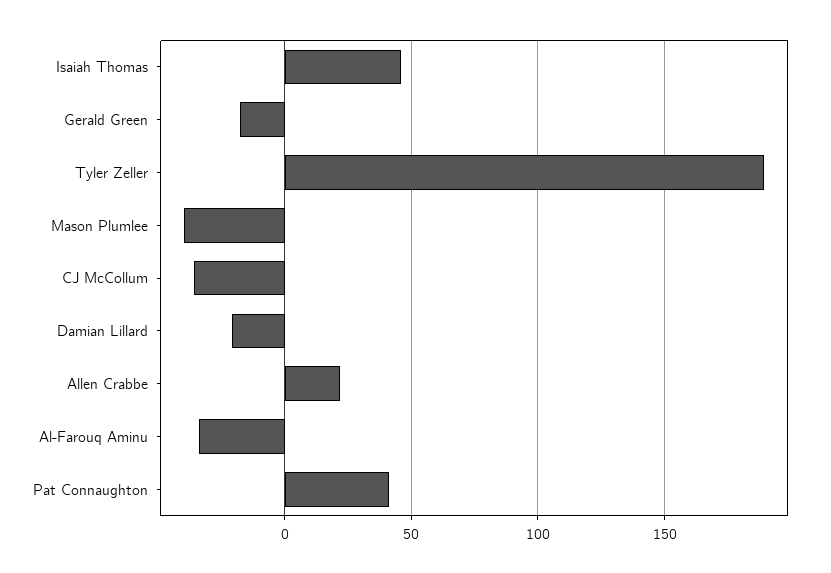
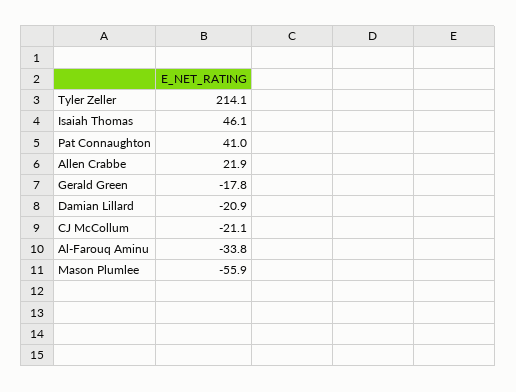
  {
    "Isaiah Thomas": 46.1,
    "Gerald Green": -17.8,
-   "Tyler Zeller": 190,
+   "Tyler Zeller": 214.1,
-   "Mason Plumlee": -40,
+   "Mason Plumlee": -55.9,
-   "CJ McCollum": -35,
+   "CJ McCollum": -21.1,
    "Damian Lillard": -20.9,
    "Allen Crabbe": 21.9,
    "Al-Farouq Aminu": -33.8,
    "Pat Connaughton": 41
  }

